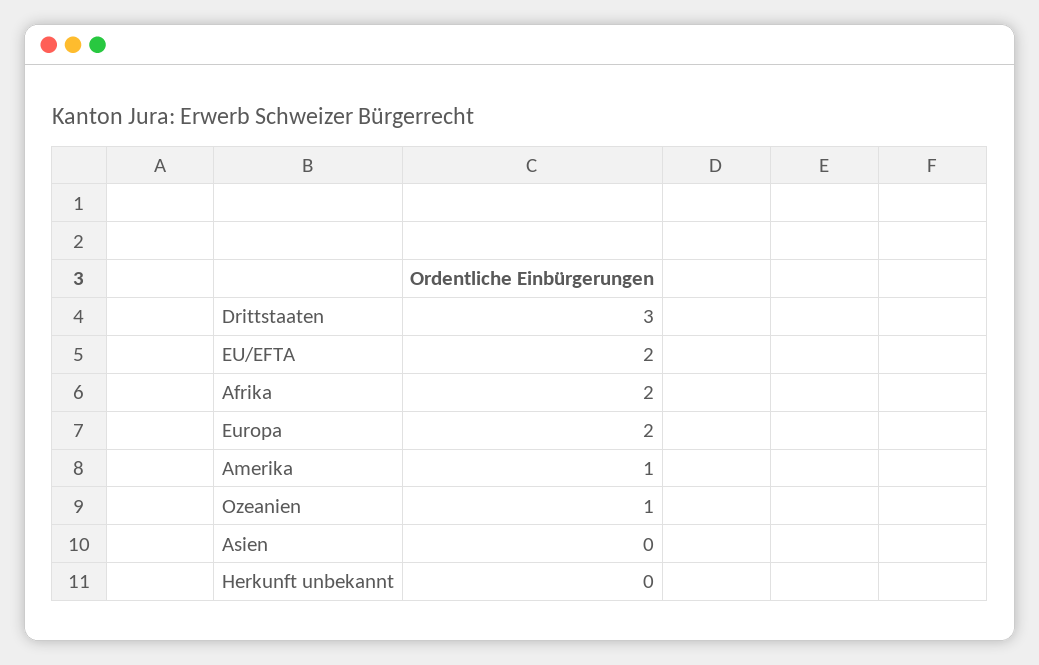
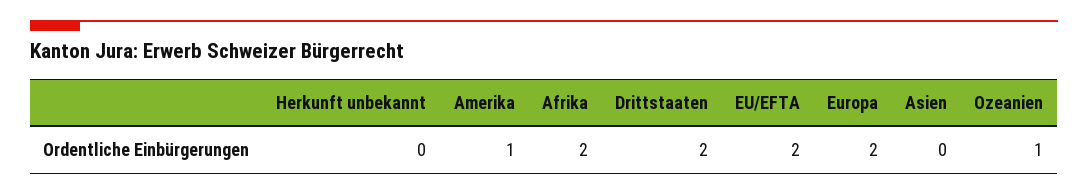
  {
-   "Drittstaaten": 3,
+   "Drittstaaten": 2,
    "EU/EFTA": 2,
    "Afrika": 2,
    "Europa": 2,
    "Amerika": 1,
    "Ozeanien": 1,
    "Asien": 0,
    "Herkunft unbekannt": 0
  }

